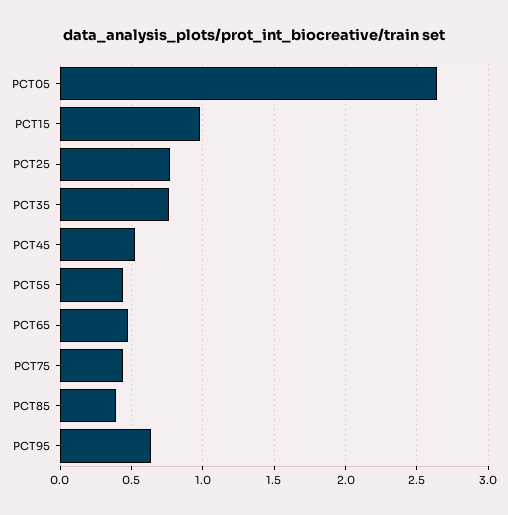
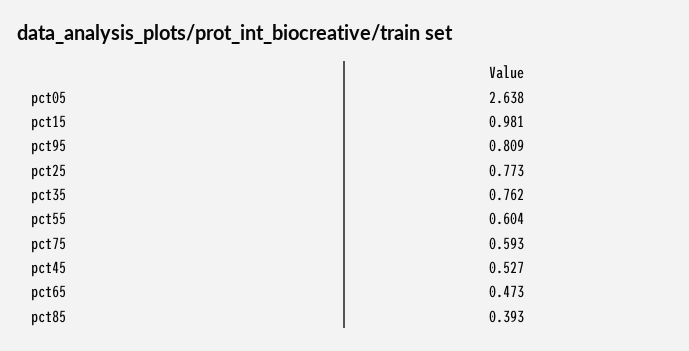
  {
    "PCT05": 2.638,
    "PCT15": 0.981,
    "PCT25": 0.773,
    "PCT35": 0.762,
    "PCT45": 0.527,
-   "PCT55": 0.45,
+   "PCT55": 0.604,
    "PCT65": 0.473,
-   "PCT75": 0.45,
+   "PCT75": 0.593,
    "PCT85": 0.393,
-   "PCT95": 0.65
+   "PCT95": 0.809
  }

